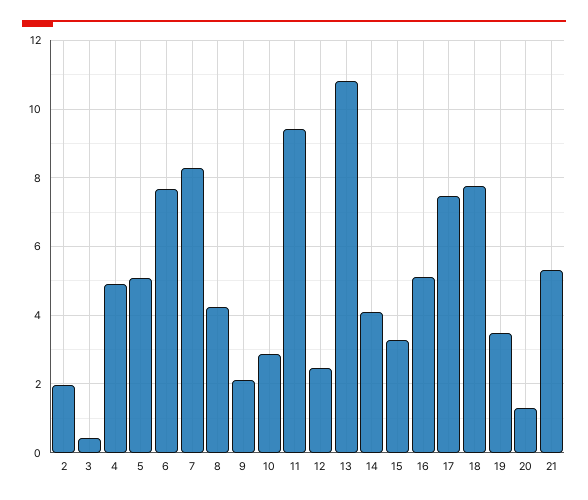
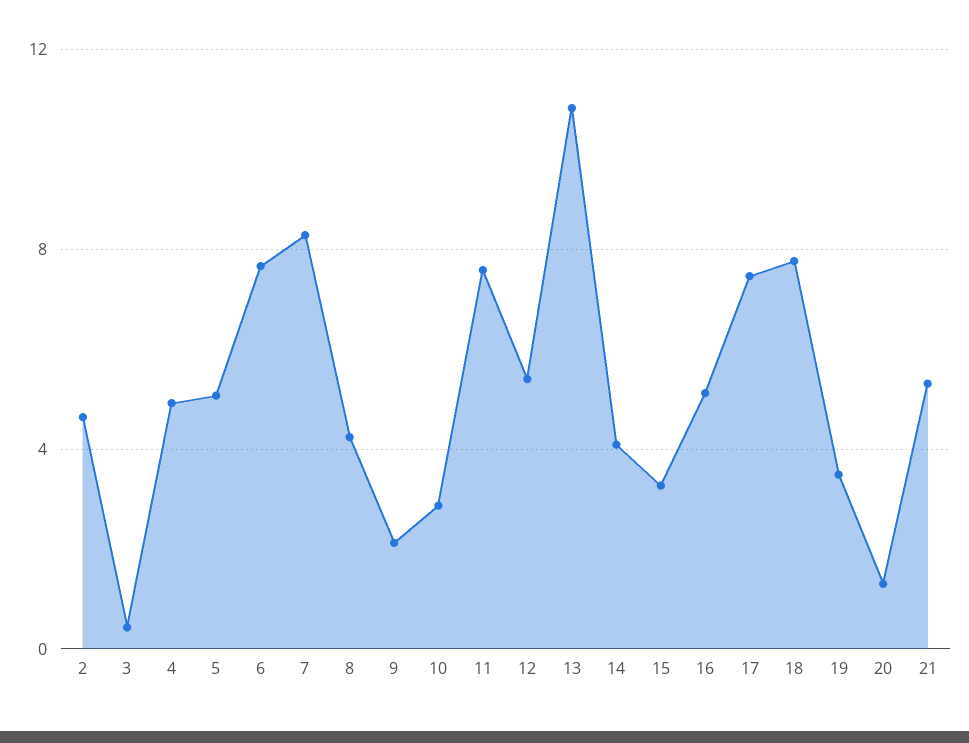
  {
-   "2": 2,
+   "2": 4.5,
    "3": 0.4,
    "4": 5,
    "5": 5,
    "6": 7.6,
    "7": 8.2,
    "8": 4.2,
    "9": 2.2,
    "10": 2.8,
-   "11": 9.4,
+   "11": 7.5,
-   "12": 2.4,
+   "12": 5.5,
    "13": 10.8,
    "14": 4,
    "15": 3.2,
    "16": 5.2,
    "17": 7.4,
    "18": 7.8,
    "19": 3.4,
    "20": 1.4,
    "21": 5.4
  }

